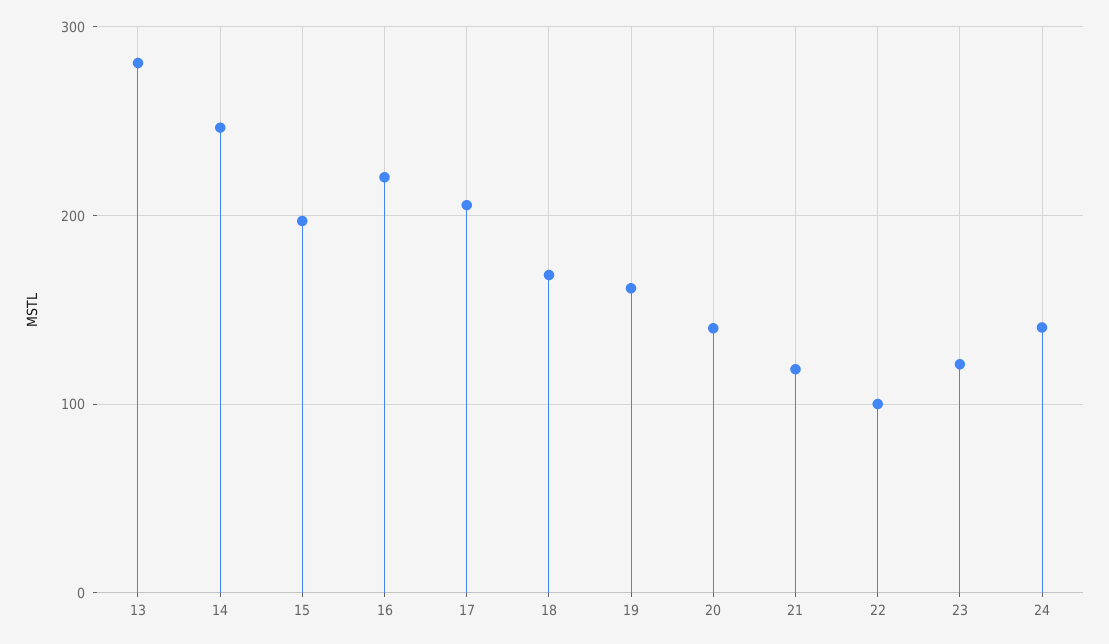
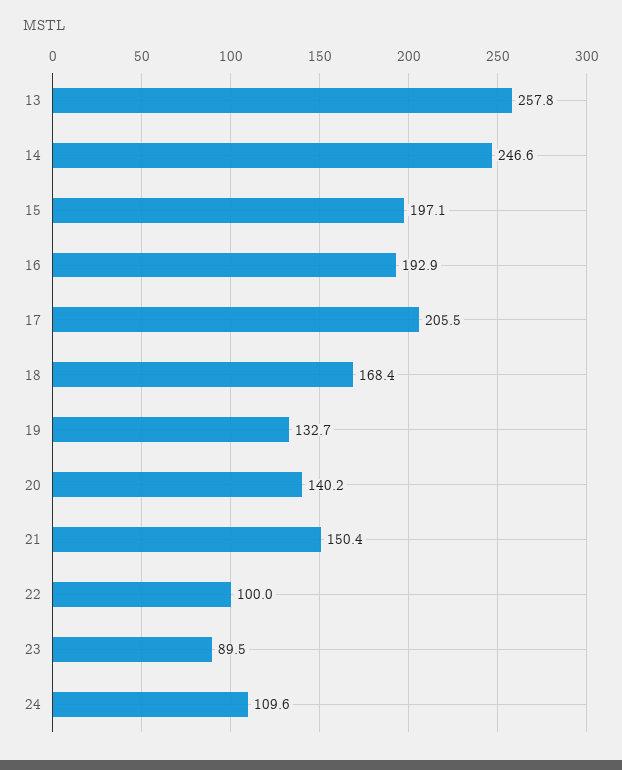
  {
-   "13": 280,
+   "13": 257.8,
    "14": 246.6,
    "15": 197.1,
-   "16": 220,
+   "16": 192.9,
    "17": 205.5,
    "18": 168.4,
-   "19": 160,
+   "19": 132.7,
    "20": 140.2,
-   "21": 120,
+   "21": 150.4,
    "22": 100,
-   "23": 120,
+   "23": 89.5,
-   "24": 140
+   "24": 109.6
  }

